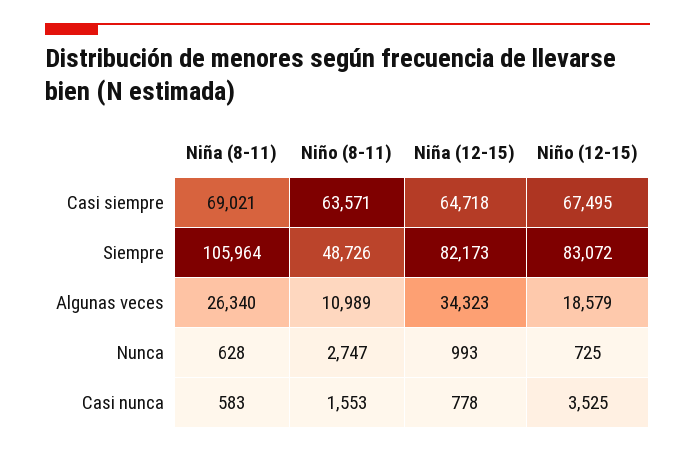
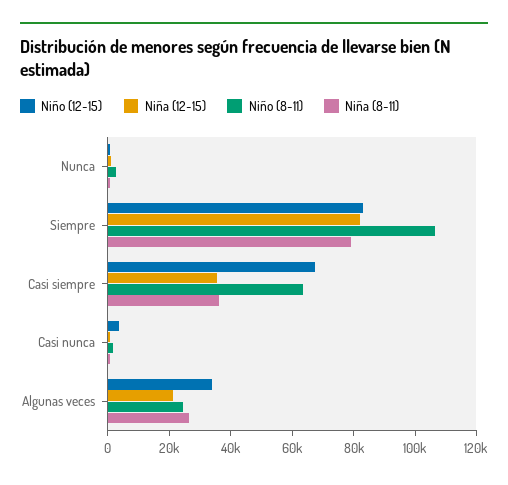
  {
    "Niña (8-11)": {
-     "Casi siempre": 69021,
+     "Casi siempre": 35000,
-     "Siempre": 105964,
+     "Siempre": 80000,
      "Algunas veces": 26340,
      "Nunca": 628,
      "Casi nunca": 583
    },
    "Niño (8-11)": {
      "Casi siempre": 63571,
-     "Siempre": 48726,
+     "Siempre": 105000,
-     "Algunas veces": 10989,
+     "Algunas veces": 25000,
      "Nunca": 2747,
      "Casi nunca": 1553
    },
    "Niña (12-15)": {
-     "Casi siempre": 64718,
+     "Casi siempre": 35000,
      "Siempre": 82173,
-     "Algunas veces": 34323,
+     "Algunas veces": 20000,
      "Nunca": 993,
      "Casi nunca": 778
    },
    "Niño (12-15)": {
      "Casi siempre": 67495,
      "Siempre": 83072,
-     "Algunas veces": 18579,
+     "Algunas veces": 35000,
      "Nunca": 725,
      "Casi nunca": 3525
    }
  }

